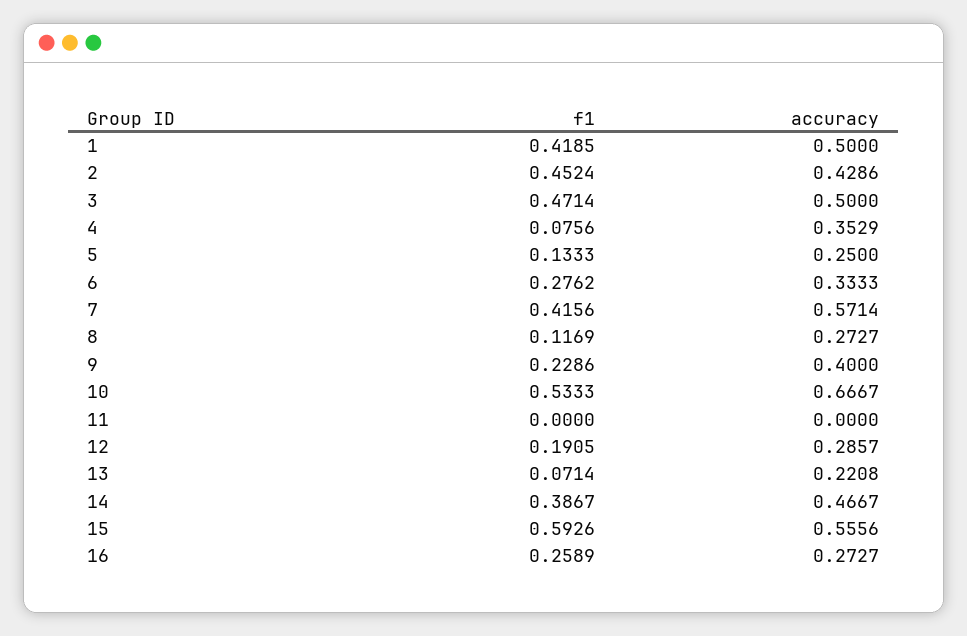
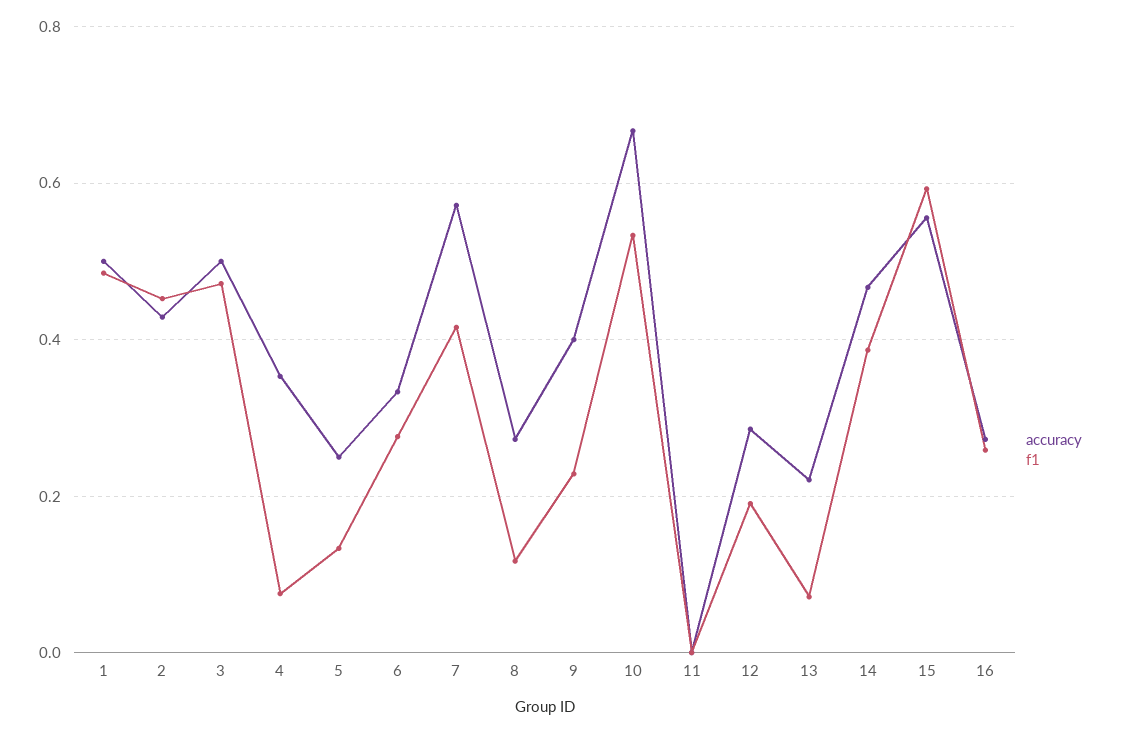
  {
    "f1": {
-     "1": 0.4185,
+     "1": 0.48,
      "2": 0.4524,
      "3": 0.4714,
      "4": 0.0756,
      "5": 0.1333,
      "6": 0.2762,
      "7": 0.4156,
      "8": 0.1169,
      "9": 0.2286,
      "10": 0.5333,
      "11": 0,
      "12": 0.1905,
      "13": 0.0714,
      "14": 0.3867,
      "15": 0.5926,
      "16": 0.2589
    },
    "accuracy": {
      "1": 0.5,
      "2": 0.4286,
      "3": 0.5,
      "4": 0.3529,
      "5": 0.25,
      "6": 0.3333,
      "7": 0.5714,
      "8": 0.2727,
      "9": 0.4,
      "10": 0.6667,
      "11": 0,
      "12": 0.2857,
      "13": 0.2208,
      "14": 0.4667,
      "15": 0.5556,
      "16": 0.2727
    }
  }

